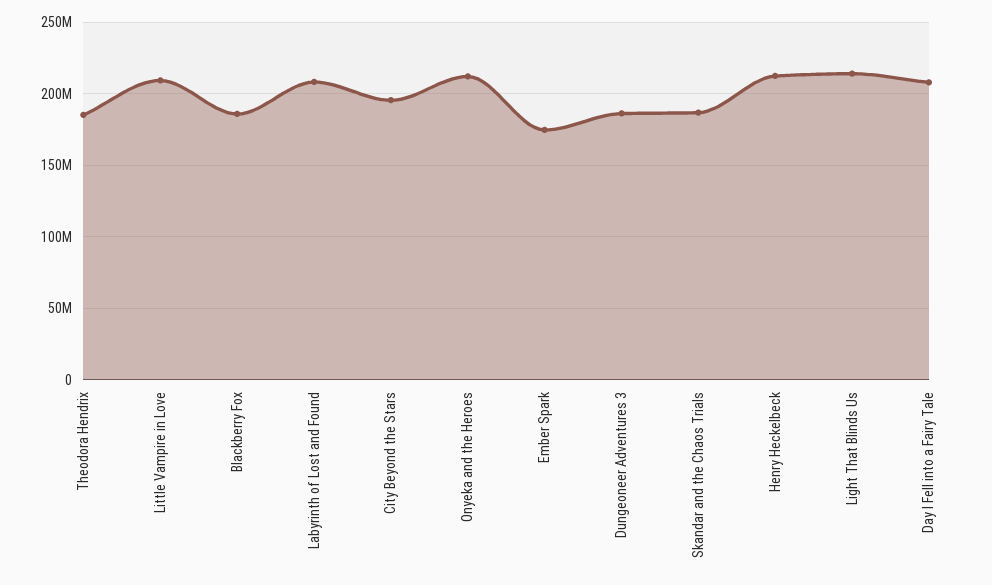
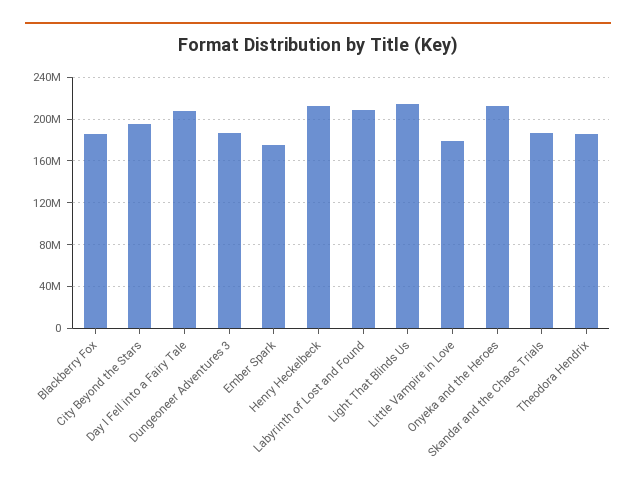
  {
    "Theodora Hendrix": 185000000,
-   "Little Vampire in Love": 210000000,
+   "Little Vampire in Love": 180000000,
    "Blackberry Fox": 185000000,
    "Labyrinth of Lost and Found": 210000000,
    "City Beyond the Stars": 195000000,
    "Onyeka and the Heroes": 210000000,
    "Ember Spark": 175000000,
    "Dungeoneer Adventures 3": 185000000,
    "Skandar and the Chaos Trials": 185000000,
    "Henry Heckelbeck": 210000000,
    "Light That Blinds Us": 215000000,
    "Day I Fell into a Fairy Tale": 210000000
  }

